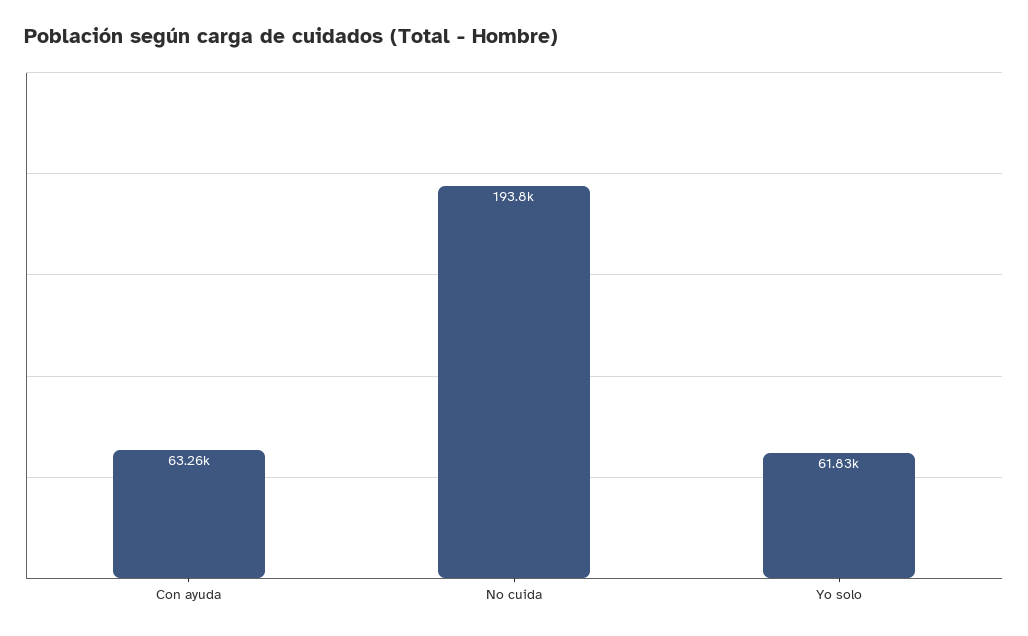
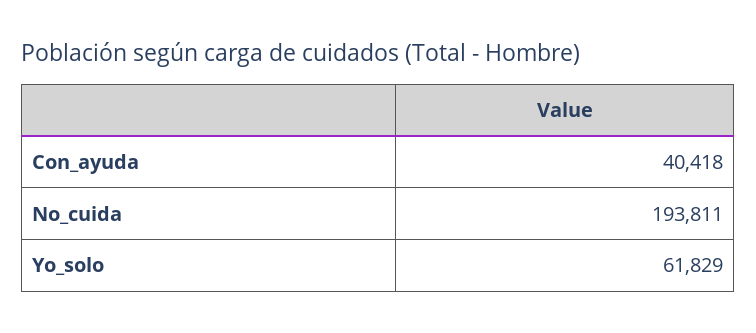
  {
-   "Con ayuda": 63260,
+   "Con ayuda": 40418,
    "No cuida": 193811,
    "Yo solo": 61829
  }

